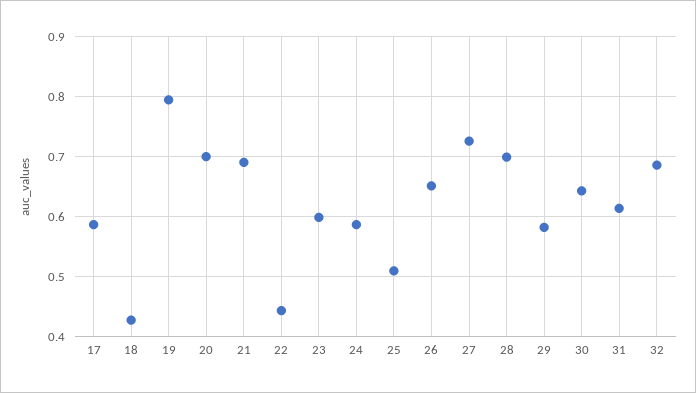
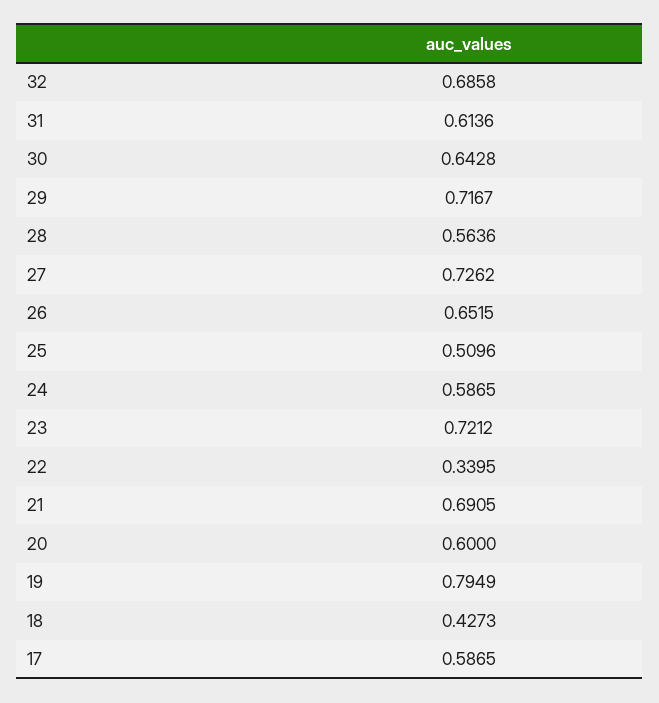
  {
    "17": 0.5865,
    "18": 0.4273,
    "19": 0.7949,
-   "20": 0.7,
+   "20": 0.6,
    "21": 0.6905,
-   "22": 0.44,
+   "22": 0.3395,
-   "23": 0.6,
+   "23": 0.7212,
    "24": 0.5865,
    "25": 0.5096,
    "26": 0.6515,
    "27": 0.7262,
-   "28": 0.7,
+   "28": 0.5636,
-   "29": 0.58,
+   "29": 0.7167,
    "30": 0.6428,
    "31": 0.6136,
    "32": 0.6858
  }

